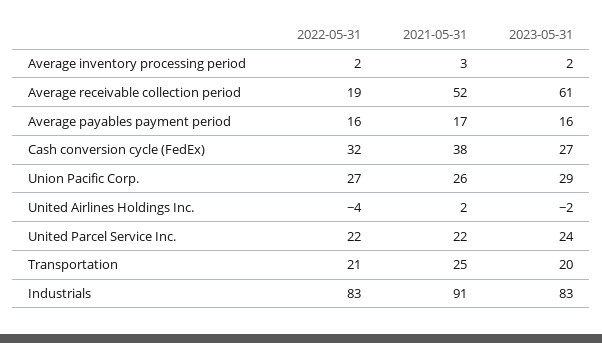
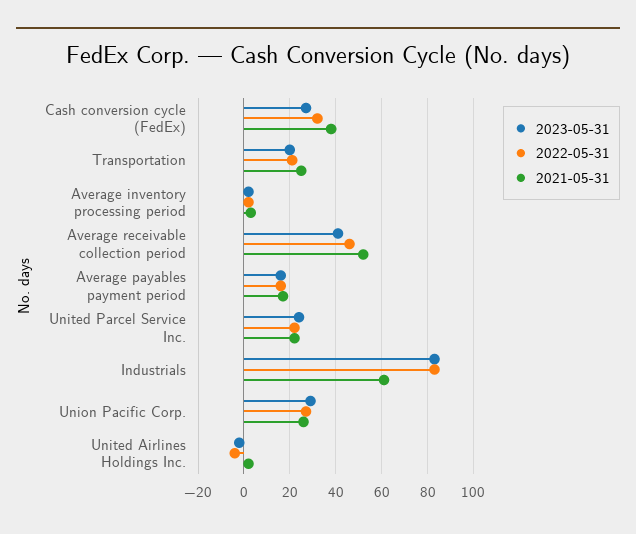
  {
    "2022-05-31": {
      "Average inventory processing period": 2,
-     "Average receivable collection period": 19,
+     "Average receivable collection period": 45,
      "Average payables payment period": 16,
      "Cash conversion cycle (FedEx)": 32,
      "Union Pacific Corp.": 27,
      "United Airlines Holdings Inc.": -4,
      "United Parcel Service Inc.": 22,
      "Transportation": 21,
      "Industrials": 83
    },
    "2021-05-31": {
      "Average inventory processing period": 3,
      "Average receivable collection period": 52,
      "Average payables payment period": 17,
      "Cash conversion cycle (FedEx)": 38,
      "Union Pacific Corp.": 26,
      "United Airlines Holdings Inc.": 2,
      "United Parcel Service Inc.": 22,
      "Transportation": 25,
-     "Industrials": 91
+     "Industrials": 60
    },
    "2023-05-31": {
      "Average inventory processing period": 2,
-     "Average receivable collection period": 61,
+     "Average receivable collection period": 40,
      "Average payables payment period": 16,
      "Cash conversion cycle (FedEx)": 27,
      "Union Pacific Corp.": 29,
      "United Airlines Holdings Inc.": -2,
      "United Parcel Service Inc.": 24,
      "Transportation": 20,
      "Industrials": 83
    }
  }

